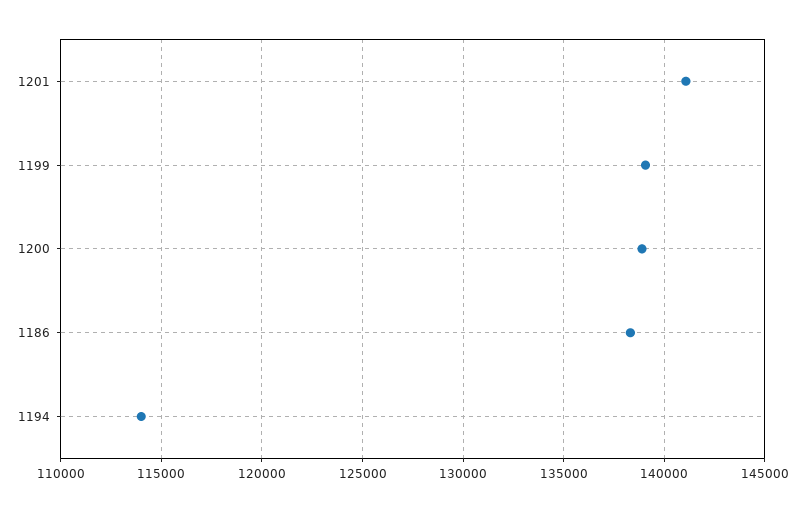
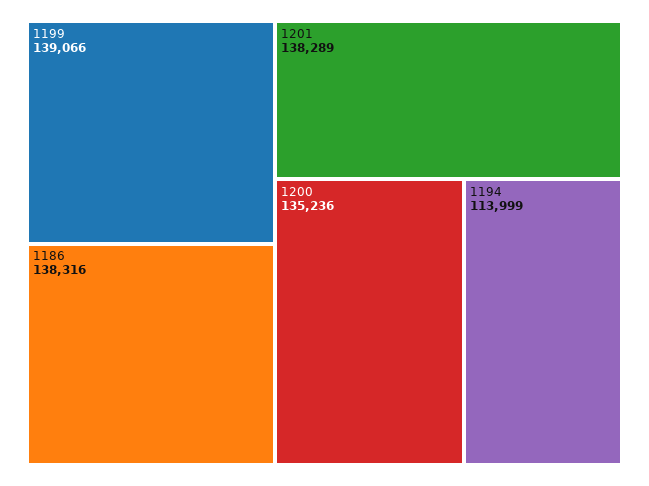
  {
-   "1201": 141000,
+   "1201": 138289,
    "1199": 139066,
-   "1200": 139000,
+   "1200": 135236,
    "1186": 138316,
    "1194": 113999
  }

